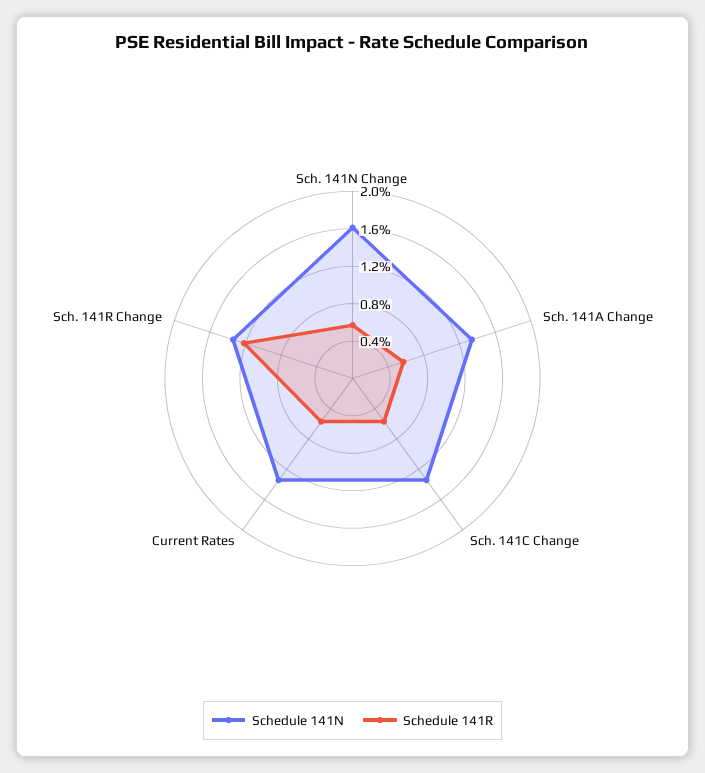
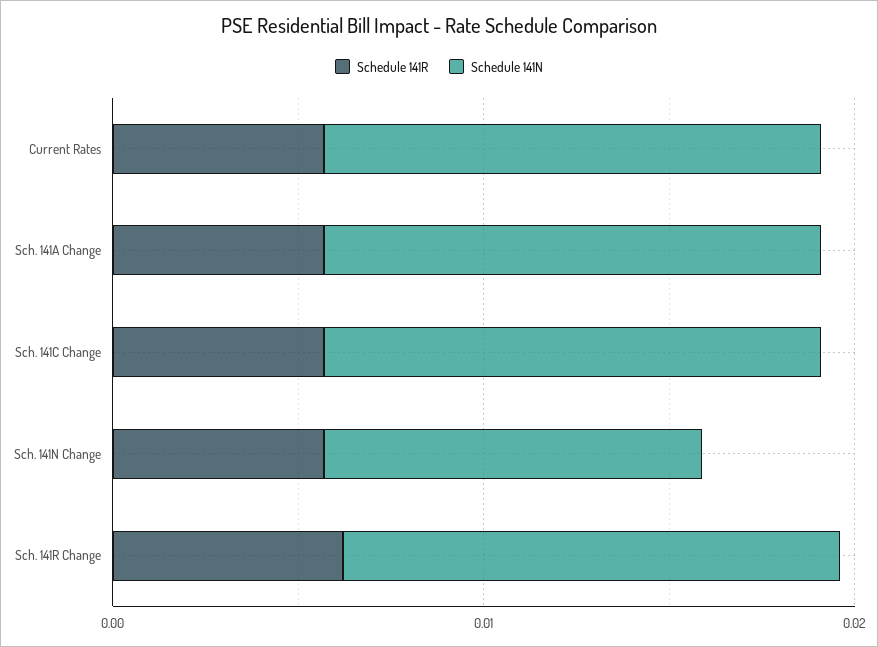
  {
    "Schedule 141N": {
-     "Sch. 141N Change": 0.016,
+     "Sch. 141N Change": 0.01,
      "Sch. 141A Change": 0.013,
      "Sch. 141C Change": 0.013,
      "Current Rates": 0.013,
      "Sch. 141R Change": 0.013
    },
    "Schedule 141R": {
      "Sch. 141N Change": 0.006,
      "Sch. 141A Change": 0.006,
      "Sch. 141C Change": 0.006,
      "Current Rates": 0.006,
-     "Sch. 141R Change": 0.012
+     "Sch. 141R Change": 0.006
    }
  }

